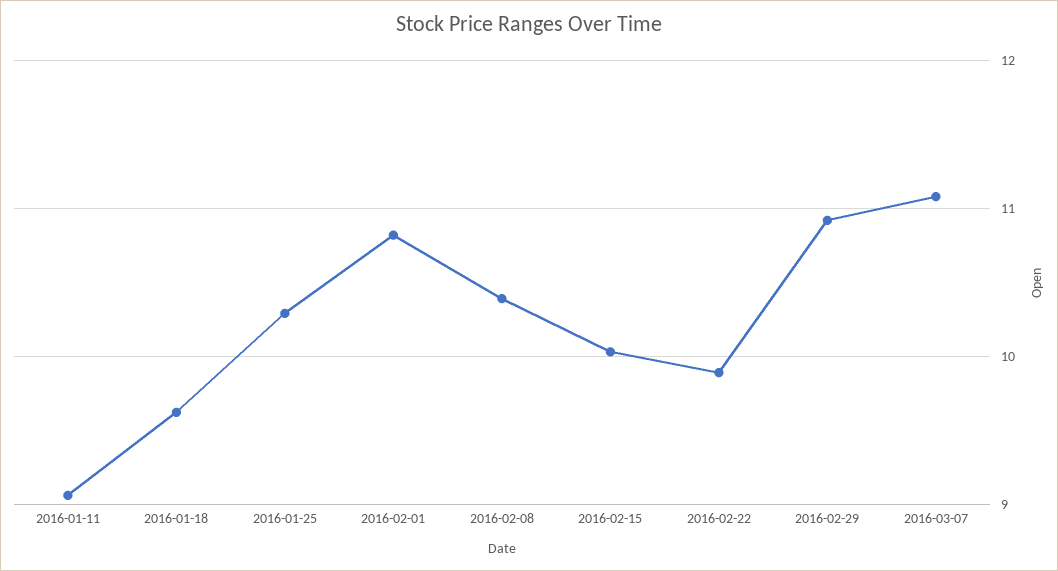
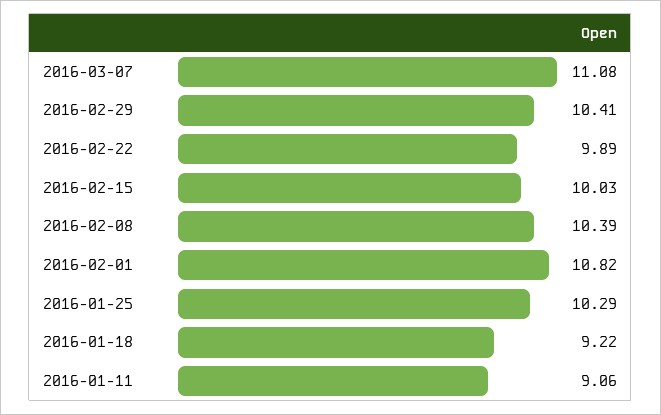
  {
    "2016-01-11": 9.06,
-   "2016-01-18": 9.6,
+   "2016-01-18": 9.22,
    "2016-01-25": 10.29,
    "2016-02-01": 10.82,
    "2016-02-08": 10.39,
    "2016-02-15": 10.03,
    "2016-02-22": 9.89,
-   "2016-02-29": 10.9,
+   "2016-02-29": 10.41,
    "2016-03-07": 11.08
  }

